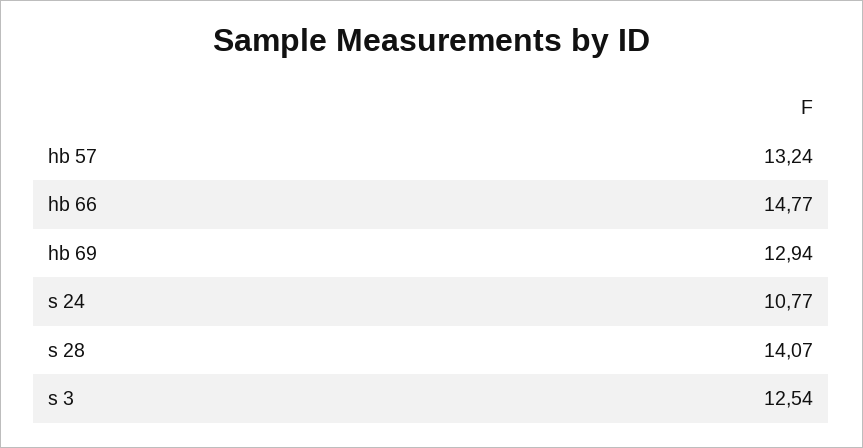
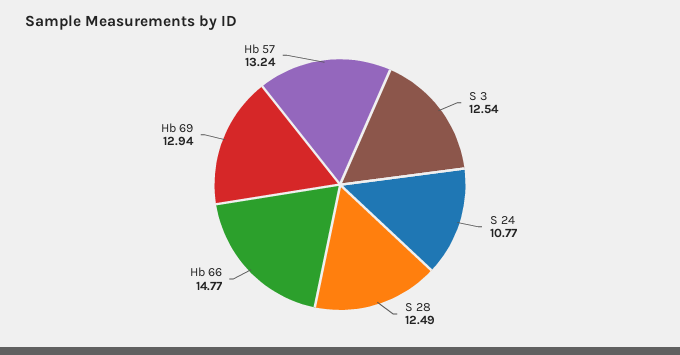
  {
    "hb 57": 13.24,
    "hb 66": 14.77,
    "hb 69": 12.94,
    "s 24": 10.77,
-   "s 28": 14.07,
+   "s 28": 12.49,
    "s 3": 12.54
  }

